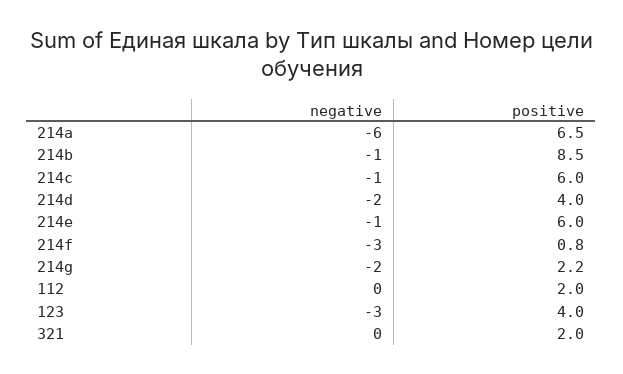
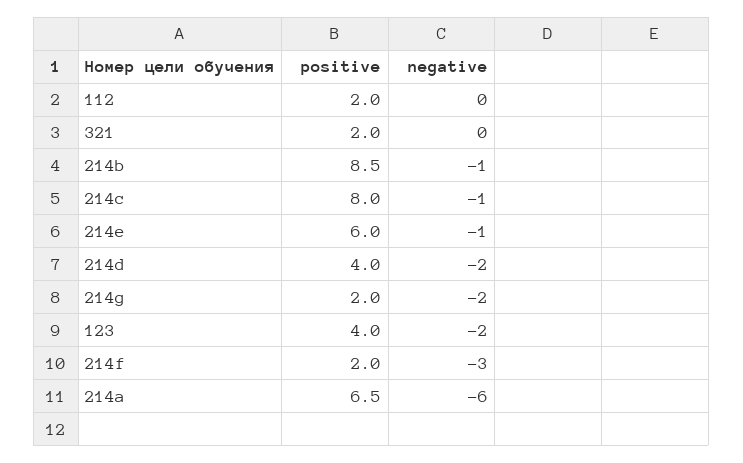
  {
    "negative": {
      "214a": -6,
      "214b": -1,
      "214c": -1,
      "214d": -2,
      "214e": -1,
      "214f": -3,
      "214g": -2,
      "112": 0,
-     "123": -3,
+     "123": -2,
      "321": 0
    },
    "positive": {
      "214a": 6.5,
      "214b": 8.5,
-     "214c": 6,
+     "214c": 8,
      "214d": 4,
      "214e": 6,
-     "214f": 0.8,
+     "214f": 2,
-     "214g": 2.2,
+     "214g": 2,
      "112": 2,
      "123": 4,
      "321": 2
    }
  }

